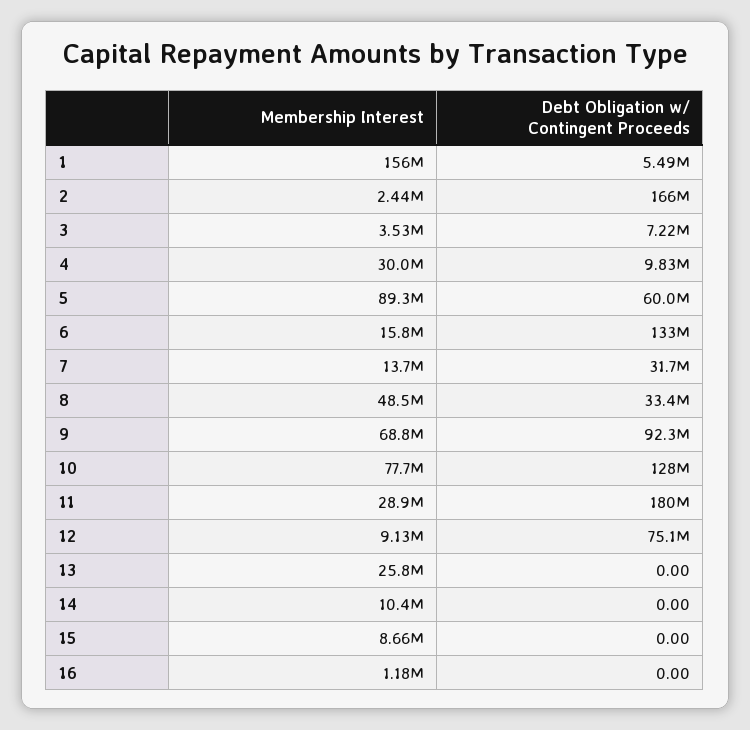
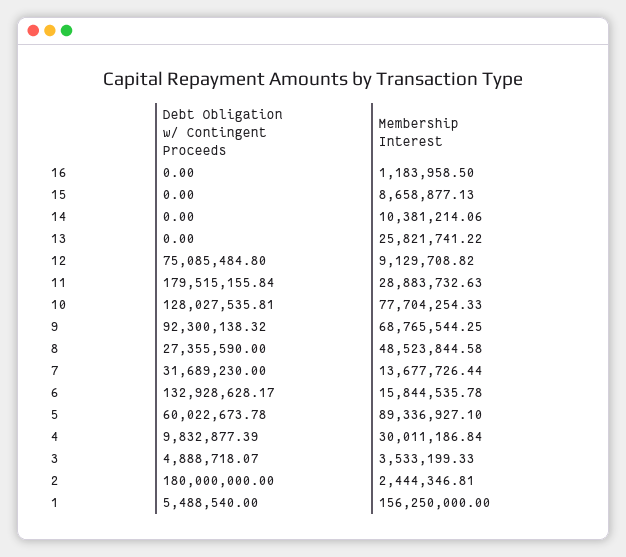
  {
    "Membership Interest": {
      "1": 156250000,
      "2": 2444346.81,
      "3": 3533199.33,
      "4": 30011186.84,
      "5": 89336927.1,
      "6": 15844535.78,
      "7": 13677726.44,
      "8": 48523844.58,
      "9": 68765544.25,
      "10": 77704254.33,
      "11": 28883732.63,
      "12": 9129708.82,
      "13": 25821741.22,
      "14": 10381214.06,
      "15": 8658877.13,
      "16": 1183958.5
    },
    "Debt Obligation w/ Contingent Proceeds": {
      "1": 5488540,
-     "2": 166000000,
+     "2": 180000000,
-     "3": 7220000,
+     "3": 4888718.07,
      "4": 9832877.39,
      "5": 60022673.78,
      "6": 132928628.17,
      "7": 31689230,
-     "8": 33400000,
+     "8": 27355590,
      "9": 92300138.32,
      "10": 128027535.81,
      "11": 179515155.84,
      "12": 75085484.8,
      "13": 0,
      "14": 0,
      "15": 0,
      "16": 0
    }
  }

